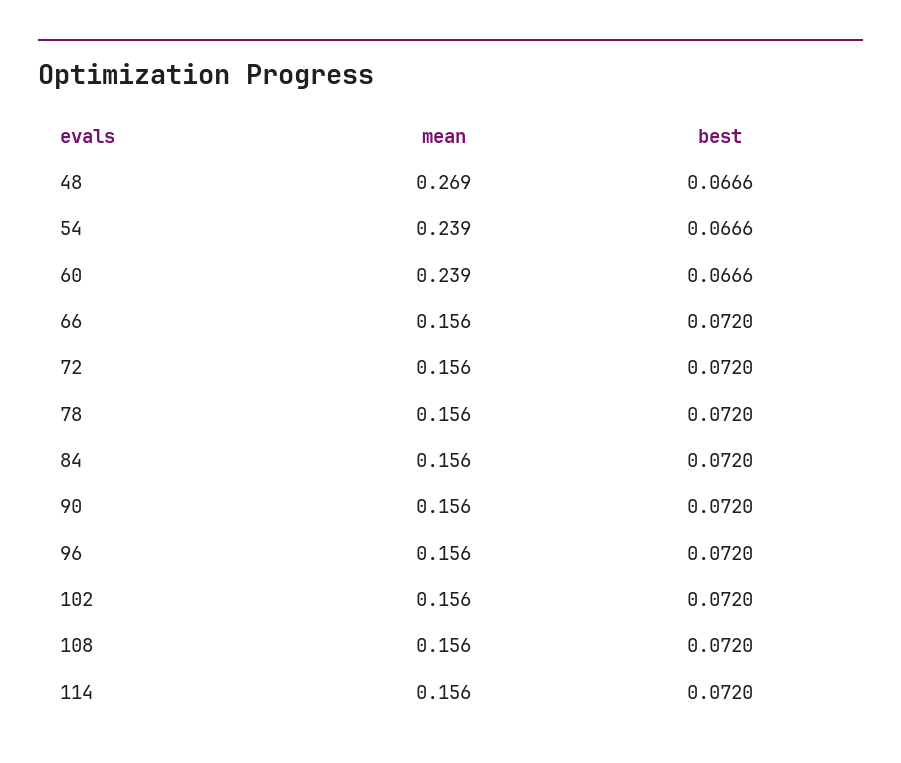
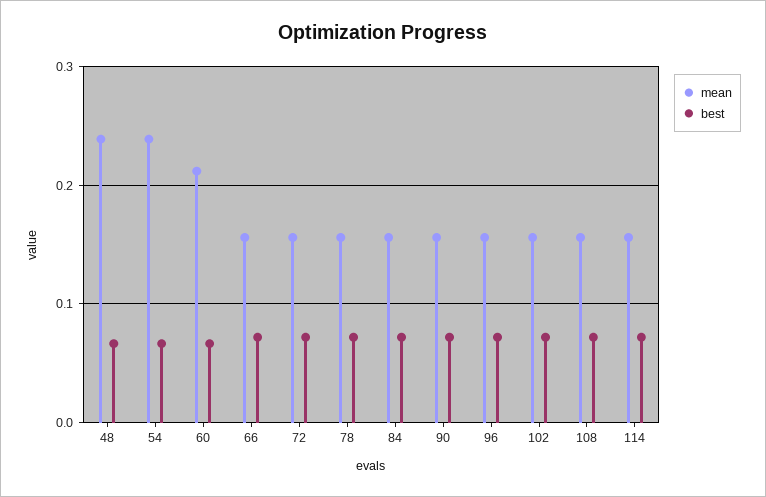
  {
    "mean": {
-     "48": 0.269,
+     "48": 0.24,
      "54": 0.239,
-     "60": 0.239,
+     "60": 0.21,
      "66": 0.156,
      "72": 0.156,
      "78": 0.156,
      "84": 0.156,
      "90": 0.156,
      "96": 0.156,
      "102": 0.156,
      "108": 0.156,
      "114": 0.156
    },
    "best": {
      "48": 0.0666,
      "54": 0.0666,
      "60": 0.0666,
      "66": 0.072,
      "72": 0.072,
      "78": 0.072,
      "84": 0.072,
      "90": 0.072,
      "96": 0.072,
      "102": 0.072,
      "108": 0.072,
      "114": 0.072
    }
  }

